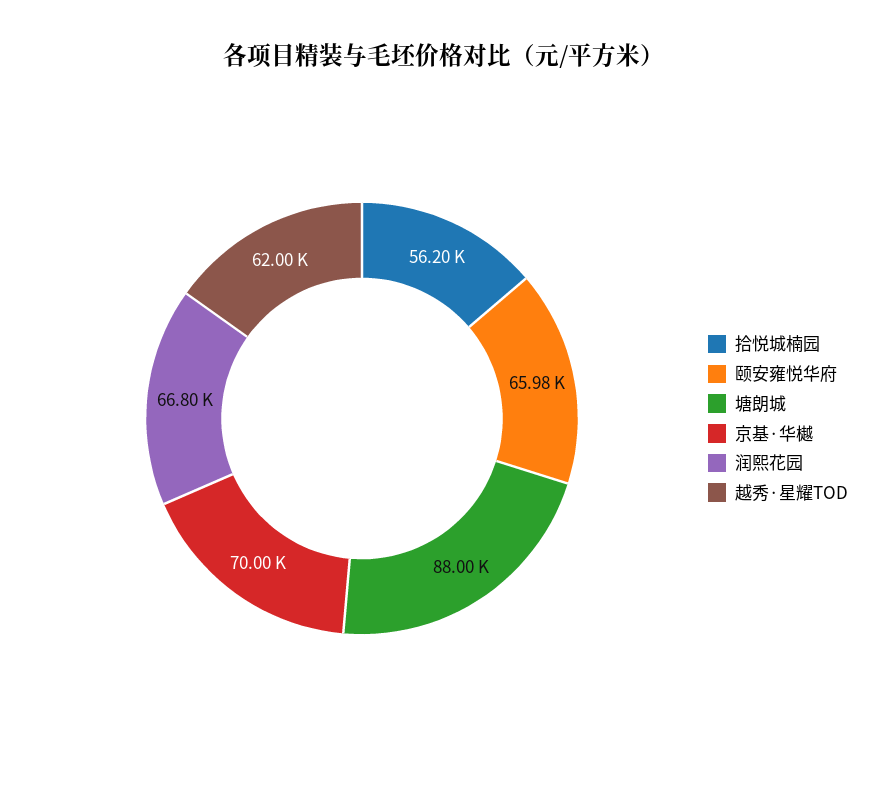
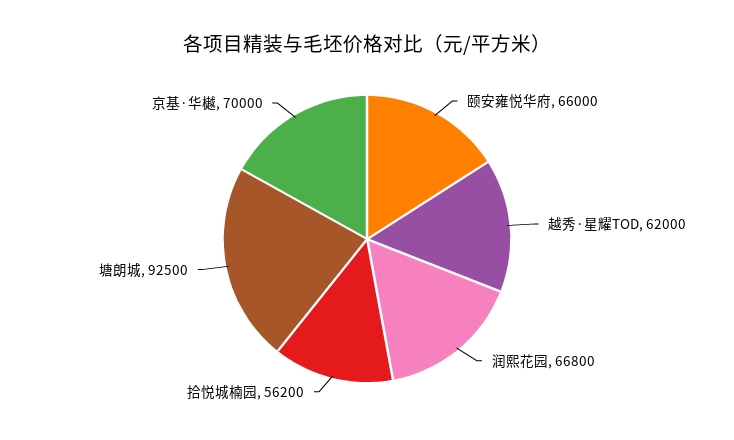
  {
    "拾悦城楠园": 56200,
-   "颐安雍悦华府": 65980,
+   "颐安雍悦华府": 66000,
-   "塘朗城": 88000,
+   "塘朗城": 92500,
    "京基·华樾": 70000,
    "润熙花园": 66800,
    "越秀·星耀TOD": 62000
  }

